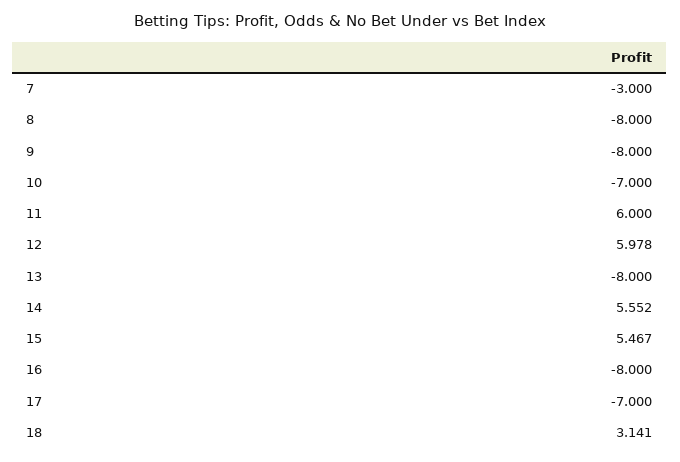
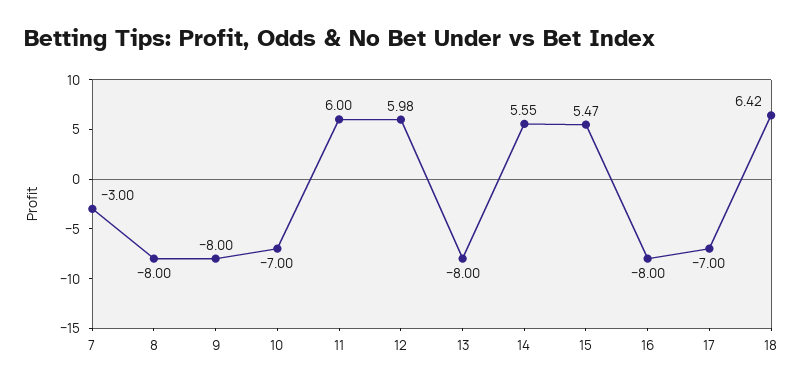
  {
    "7": -3,
    "8": -8,
    "9": -8,
    "10": -7,
    "11": 6,
    "12": 5.978,
    "13": -8,
    "14": 5.552,
    "15": 5.467,
    "16": -8,
    "17": -7,
-   "18": 3.141
+   "18": 6.42
  }

